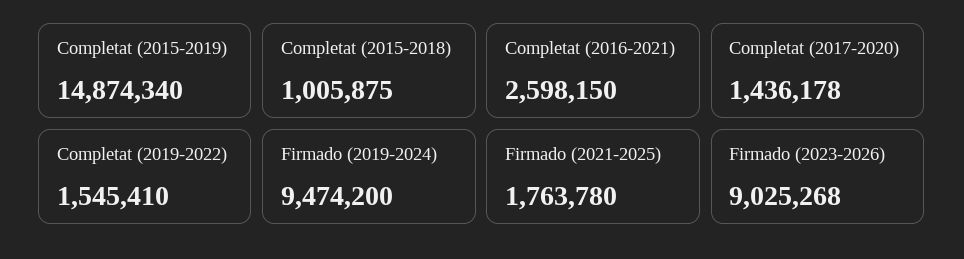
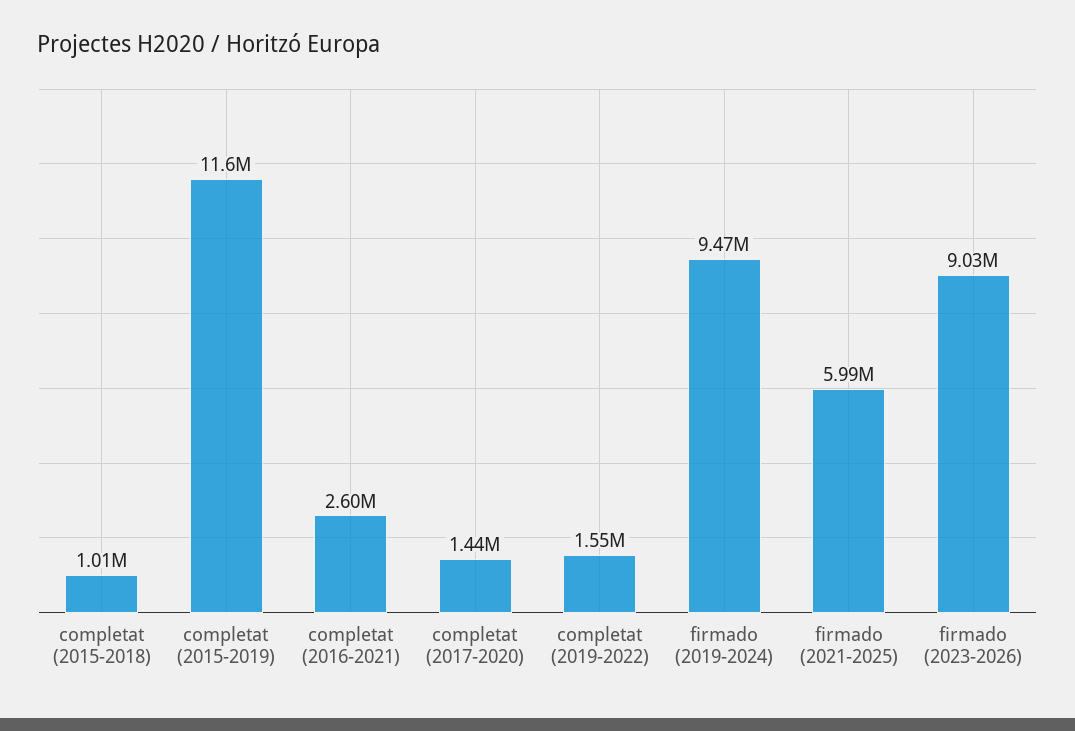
  {
-   "Completat (2015-2019)": 14874340,
+   "Completat (2015-2019)": 11600000,
    "Completat (2015-2018)": 1005875,
    "Completat (2016-2021)": 2598150,
    "Completat (2017-2020)": 1436178,
    "Completat (2019-2022)": 1545410,
    "Firmado (2019-2024)": 9474200,
-   "Firmado (2021-2025)": 1763780,
+   "Firmado (2021-2025)": 5990000,
    "Firmado (2023-2026)": 9025268
  }

